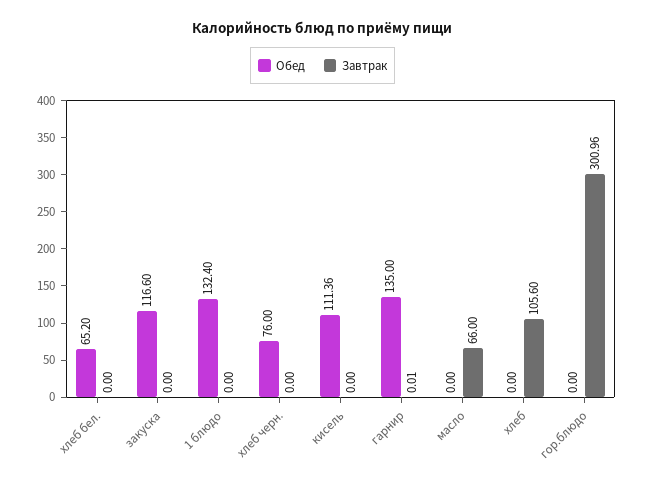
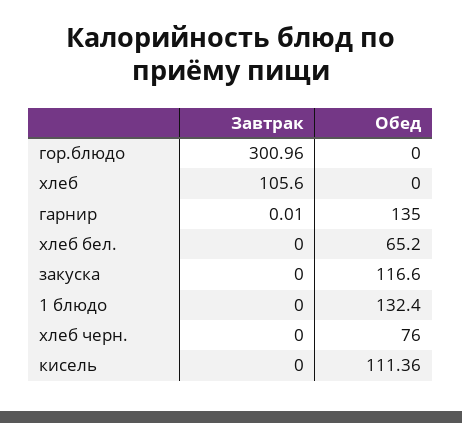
  {
    "Обед": {
      "хлеб бел.": 65.2,
      "закуска": 116.6,
      "1 блюдо": 132.4,
      "хлеб черн.": 76,
      "кисель": 111.36,
      "гарнир": 135,
-     "масло": 0,
      "хлеб": 0,
      "гор.блюдо": 0
    },
    "Завтрак": {
      "хлеб бел.": 0,
      "закуска": 0,
      "1 блюдо": 0,
      "хлеб черн.": 0,
      "кисель": 0,
      "гарнир": 0.01,
-     "масло": 66,
      "хлеб": 105.6,
      "гор.блюдо": 300.96
    }
  }

